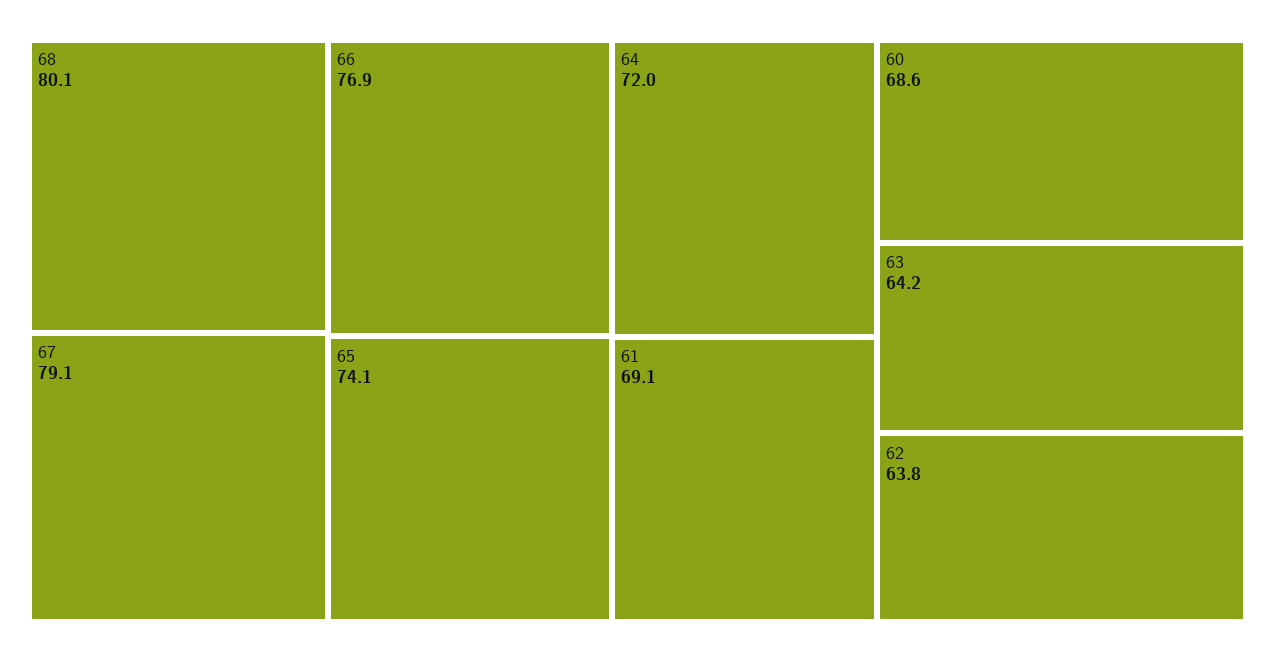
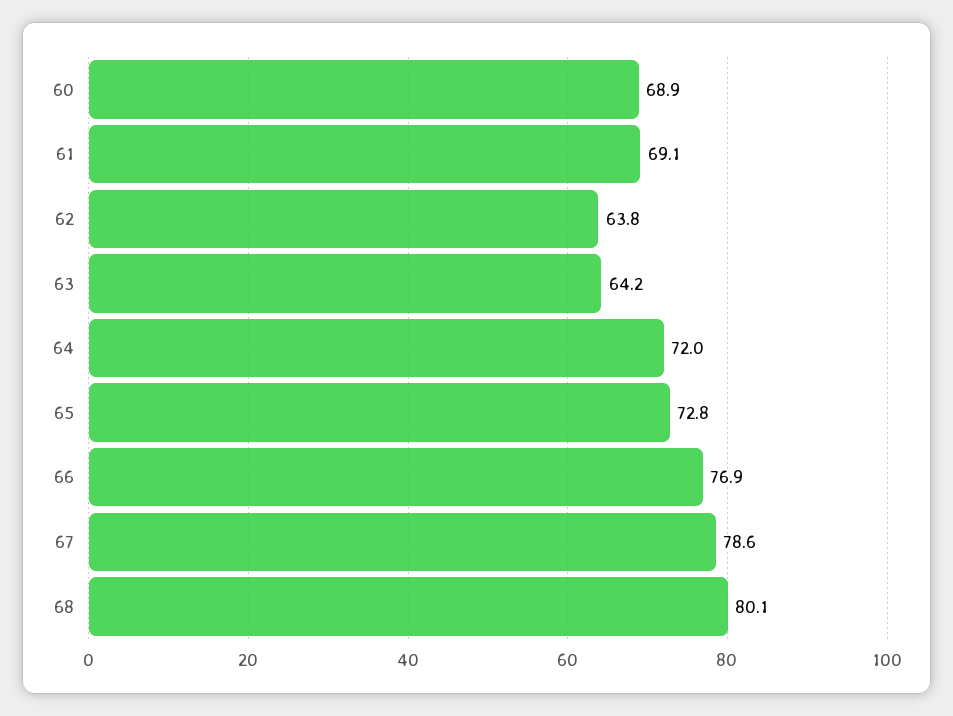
  {
    "68": 80.1,
-   "67": 79.1,
+   "67": 78.6,
    "66": 76.9,
-   "65": 74.1,
+   "65": 72.8,
    "64": 72,
    "61": 69.1,
-   "60": 68.6,
+   "60": 68.9,
    "63": 64.2,
    "62": 63.8
  }

